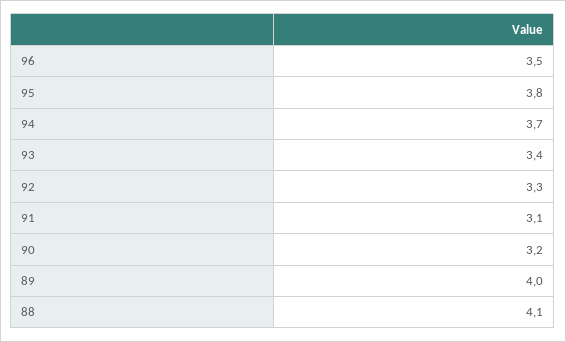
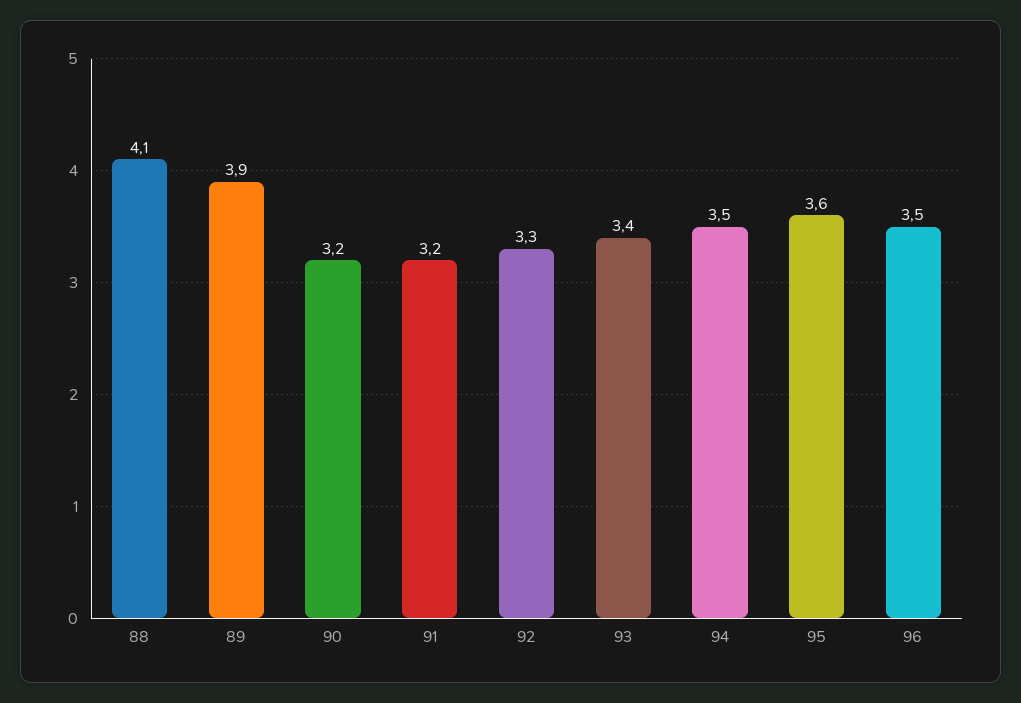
  {
    "96": 3.5,
-   "95": 3.8,
+   "95": 3.6,
-   "94": 3.7,
+   "94": 3.5,
    "93": 3.4,
    "92": 3.3,
-   "91": 3.1,
+   "91": 3.2,
    "90": 3.2,
-   "89": 4,
+   "89": 3.9,
    "88": 4.1
  }

